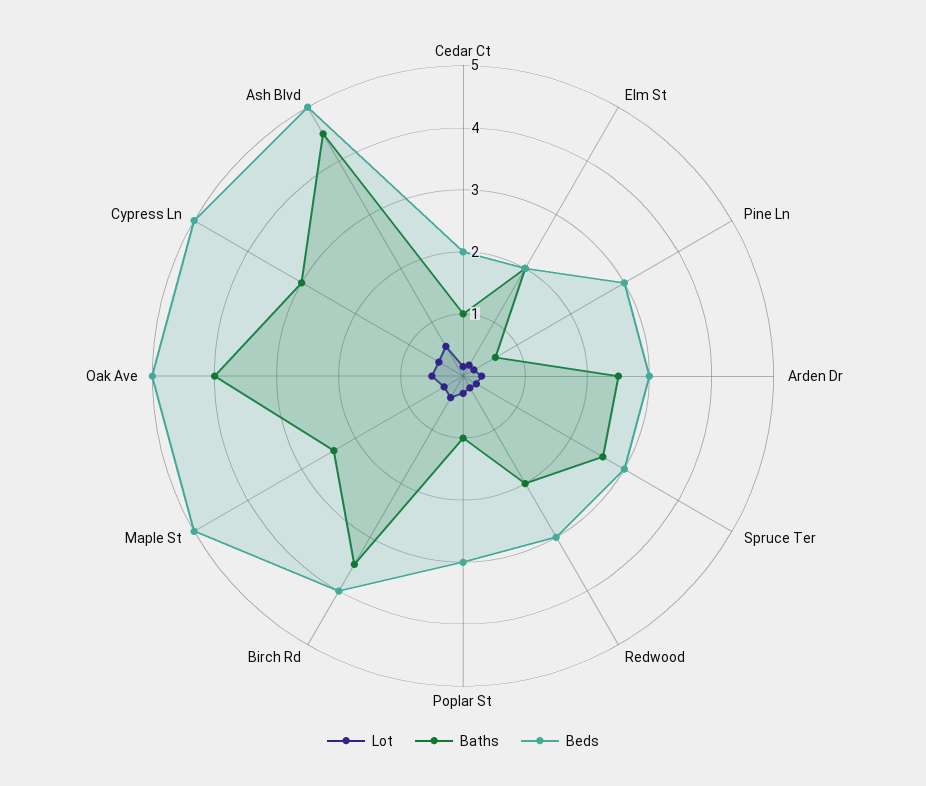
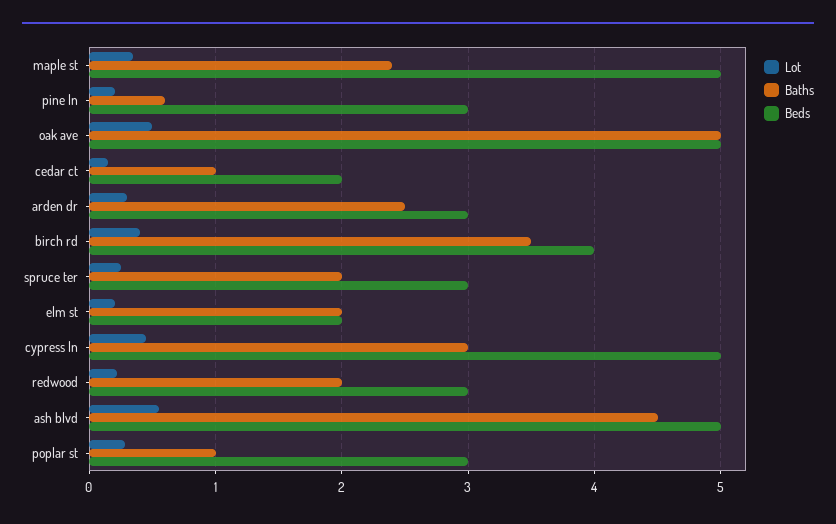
  {
    "Lot": {
      "Cedar Ct": 0.2,
      "Elm St": 0.2,
      "Pine Ln": 0.2,
      "Arden Dr": 0.3,
      "Spruce Ter": 0.3,
      "Redwood": 0.2,
      "Poplar St": 0.3,
      "Birch Rd": 0.4,
      "Maple St": 0.4,
      "Oak Ave": 0.5,
      "Cypress Ln": 0.5,
      "Ash Blvd": 0.6
    },
    "Baths": {
      "Cedar Ct": 1,
      "Elm St": 2,
      "Pine Ln": 0.6,
      "Arden Dr": 2.5,
-     "Spruce Ter": 2.6,
+     "Spruce Ter": 2,
      "Redwood": 2,
      "Poplar St": 1,
      "Birch Rd": 3.5,
      "Maple St": 2.4,
-     "Oak Ave": 4,
+     "Oak Ave": 5,
      "Cypress Ln": 3,
      "Ash Blvd": 4.5
    },
    "Beds": {
      "Cedar Ct": 2,
      "Elm St": 2,
      "Pine Ln": 3,
      "Arden Dr": 3,
      "Spruce Ter": 3,
      "Redwood": 3,
      "Poplar St": 3,
      "Birch Rd": 4,
      "Maple St": 5,
      "Oak Ave": 5,
      "Cypress Ln": 5,
      "Ash Blvd": 5
    }
  }

